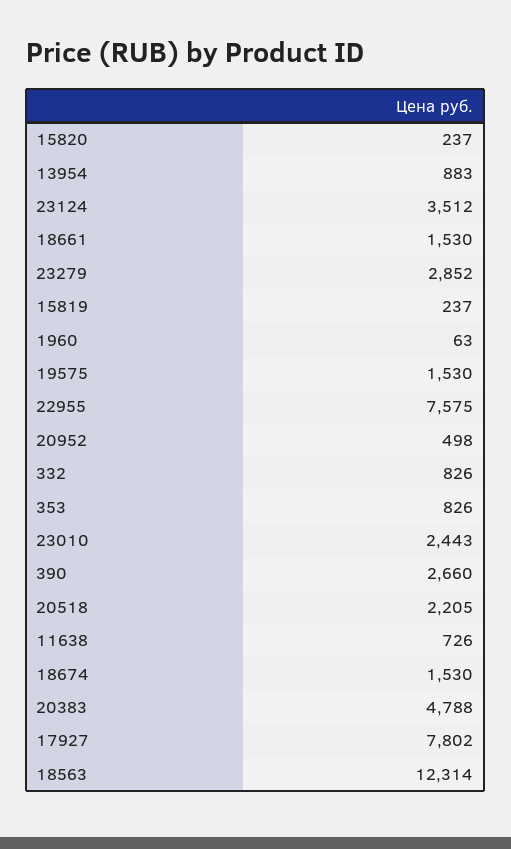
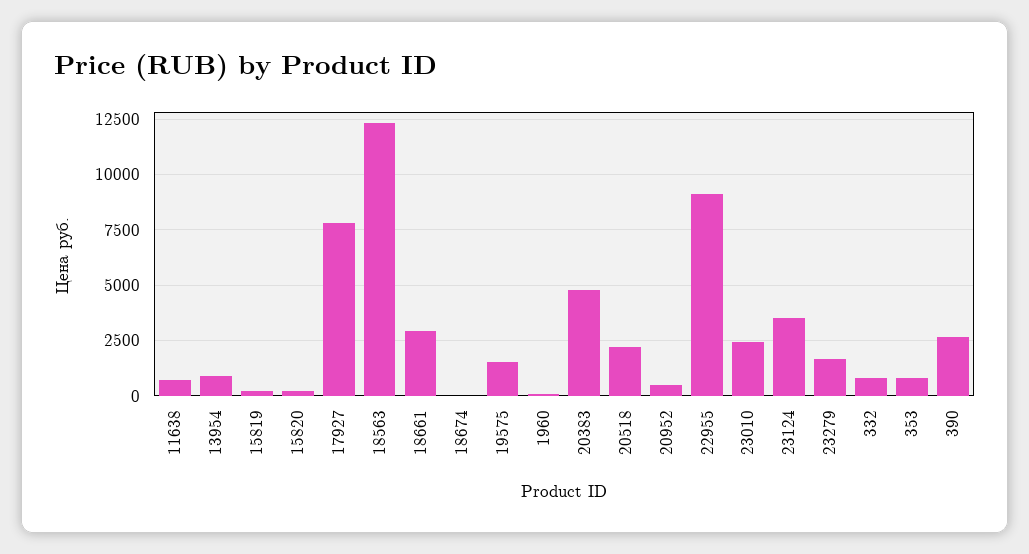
  {
    "15820": 237,
    "13954": 883,
    "23124": 3512,
-   "18661": 1530,
+   "18661": 3000,
-   "23279": 2852,
+   "23279": 1500,
    "15819": 237,
    "1960": 63,
    "19575": 1530,
-   "22955": 7575,
+   "22955": 9000,
    "20952": 498,
    "332": 826,
    "353": 826,
    "23010": 2443,
    "390": 2660,
    "20518": 2205,
    "11638": 726,
-   "18674": 1530,
+   "18674": 0,
    "20383": 4788,
    "17927": 7802,
    "18563": 12314
  }

